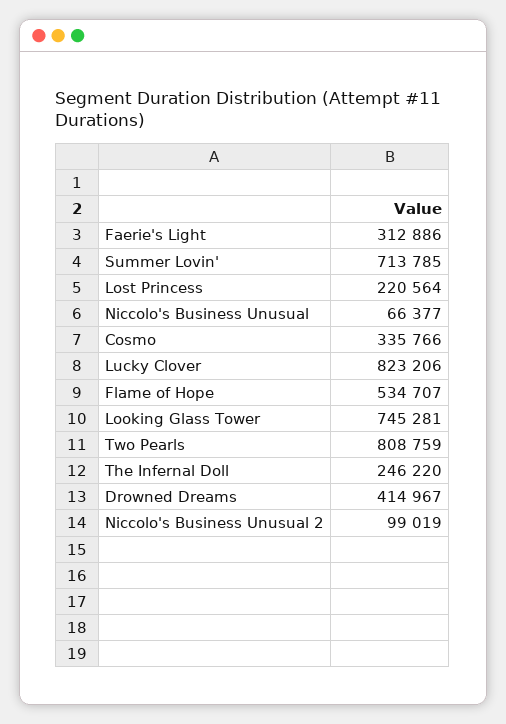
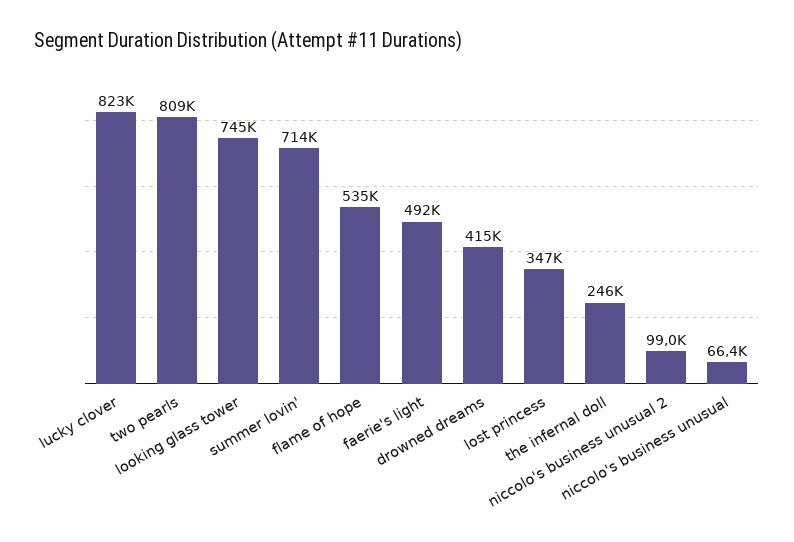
  {
-   "Faerie's Light": 312886,
+   "Faerie's Light": 492000,
    "Summer Lovin'": 713785,
-   "Lost Princess": 220564,
+   "Lost Princess": 347000,
    "Niccolo's Business Unusual": 66377,
-   "Cosmo": 335766,
    "Lucky Clover": 823206,
    "Flame of Hope": 534707,
    "Looking Glass Tower": 745281,
    "Two Pearls": 808759,
    "The Infernal Doll": 246220,
    "Drowned Dreams": 414967,
    "Niccolo's Business Unusual 2": 99019
  }

